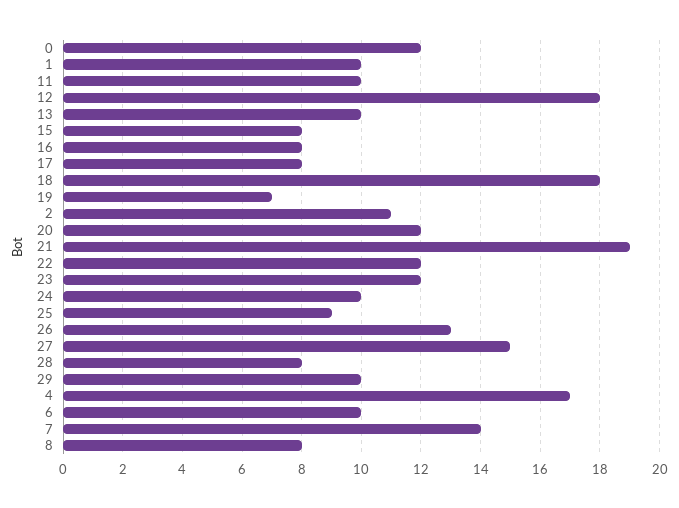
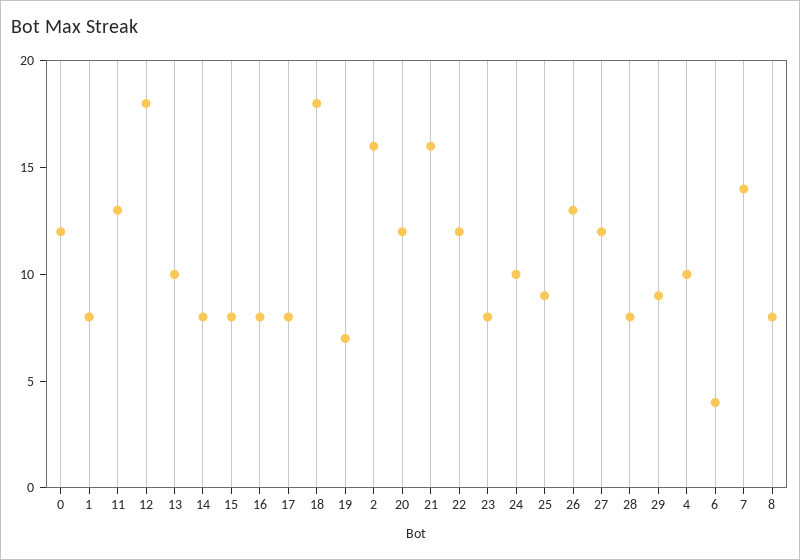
  {
    "0": 12,
-   "1": 10,
+   "1": 8,
-   "11": 10,
+   "11": 13,
    "12": 18,
    "13": 10,
    "15": 8,
    "16": 8,
    "17": 8,
    "18": 18,
    "19": 7,
-   "2": 11,
+   "2": 16,
    "20": 12,
-   "21": 19,
+   "21": 16,
    "22": 12,
-   "23": 12,
+   "23": 8,
    "24": 10,
    "25": 9,
    "26": 13,
-   "27": 15,
+   "27": 12,
    "28": 8,
-   "29": 10,
+   "29": 9,
-   "4": 17,
+   "4": 10,
-   "6": 10,
+   "6": 4,
    "7": 14,
-   "8": 8
+   "8": 8,
+   "14": 8
  }

